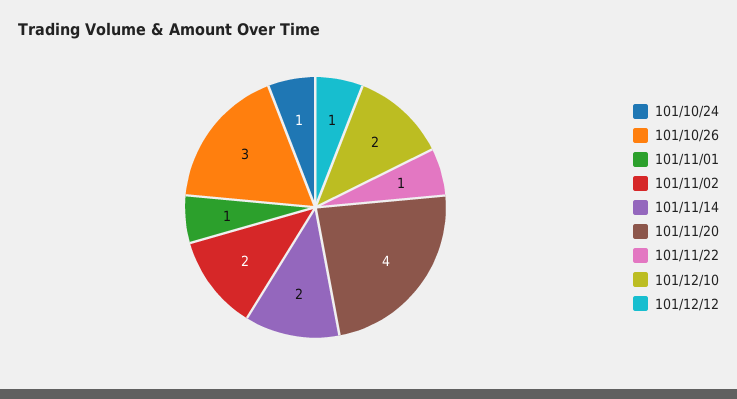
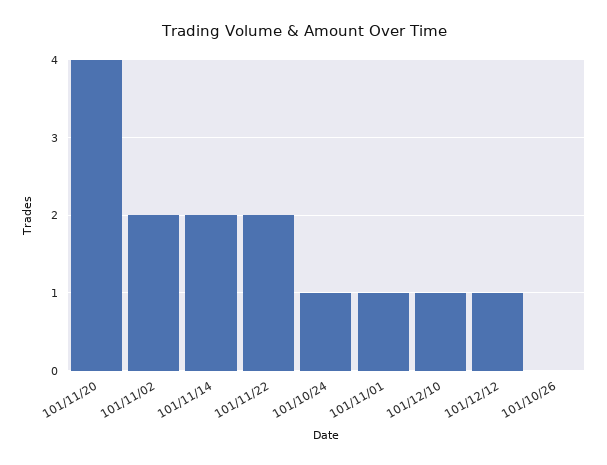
  {
    "101/10/24": 1,
-   "101/10/26": 3,
+   "101/10/26": 0,
    "101/11/01": 1,
    "101/11/02": 2,
    "101/11/14": 2,
    "101/11/20": 4,
-   "101/11/22": 1,
+   "101/11/22": 2,
-   "101/12/10": 2,
+   "101/12/10": 1,
    "101/12/12": 1
  }

